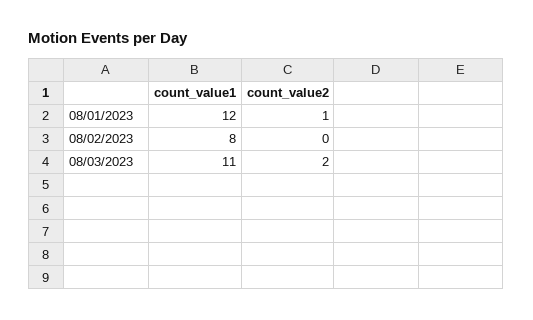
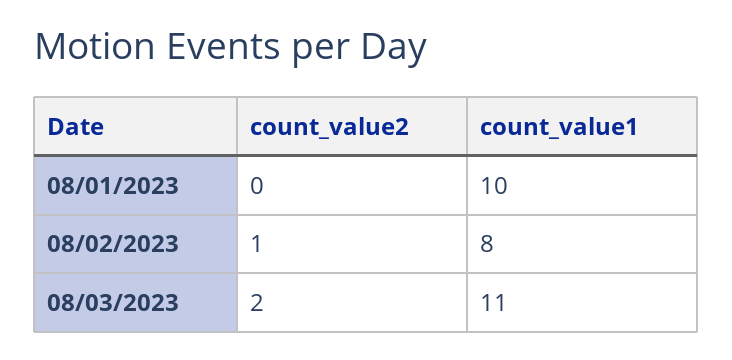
  {
    "count_value1": {
-     "08/01/2023": 12,
+     "08/01/2023": 10,
      "08/02/2023": 8,
      "08/03/2023": 11
    },
    "count_value2": {
-     "08/01/2023": 1,
+     "08/01/2023": 0,
-     "08/02/2023": 0,
+     "08/02/2023": 1,
      "08/03/2023": 2
    }
  }

